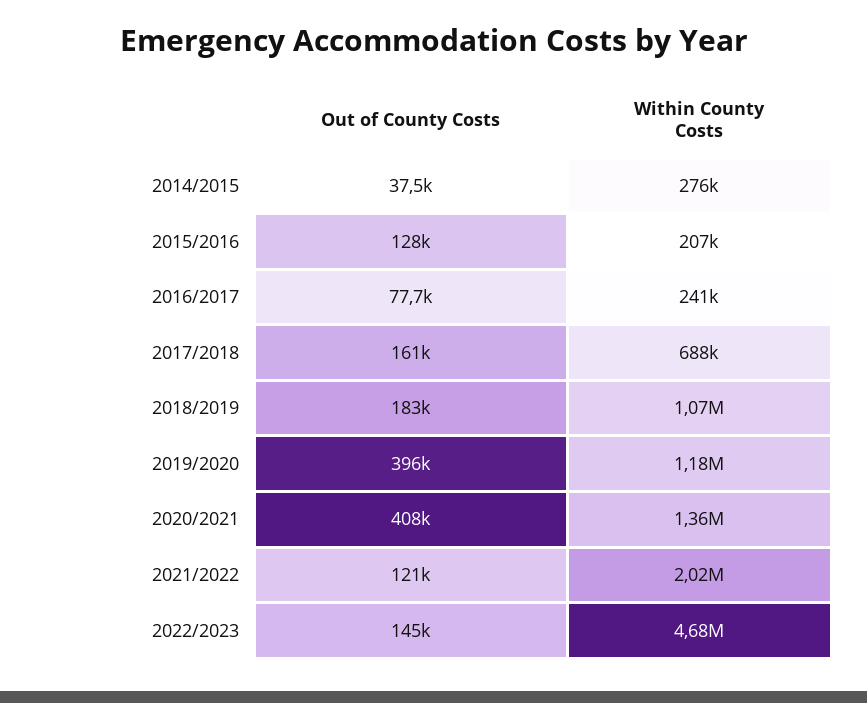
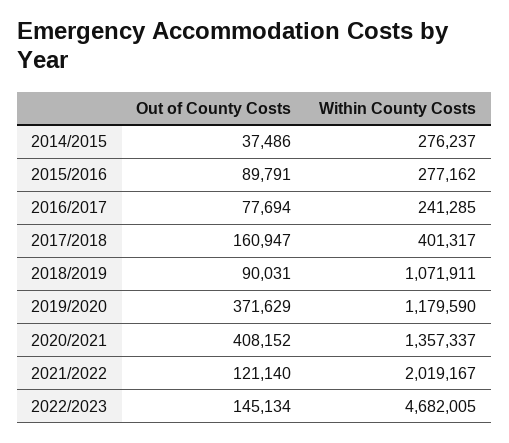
  {
    "Out of County Costs": {
      "2014/2015": 37486,
-     "2015/2016": 128000,
+     "2015/2016": 89791,
      "2016/2017": 77694,
      "2017/2018": 160947,
-     "2018/2019": 183000,
+     "2018/2019": 90031,
-     "2019/2020": 396000,
+     "2019/2020": 371629,
      "2020/2021": 408152,
      "2021/2022": 121140,
      "2022/2023": 145134
    },
    "Within County Costs": {
      "2014/2015": 276237,
-     "2015/2016": 207000,
+     "2015/2016": 277162,
      "2016/2017": 241285,
-     "2017/2018": 688000,
+     "2017/2018": 401317,
      "2018/2019": 1071911,
      "2019/2020": 1179590,
      "2020/2021": 1357337,
      "2021/2022": 2019167,
      "2022/2023": 4682005
    }
  }

